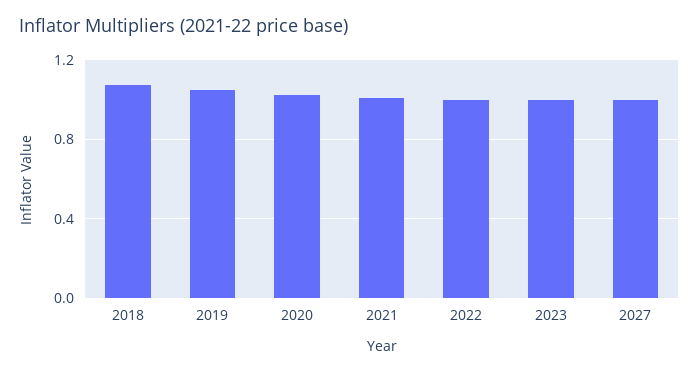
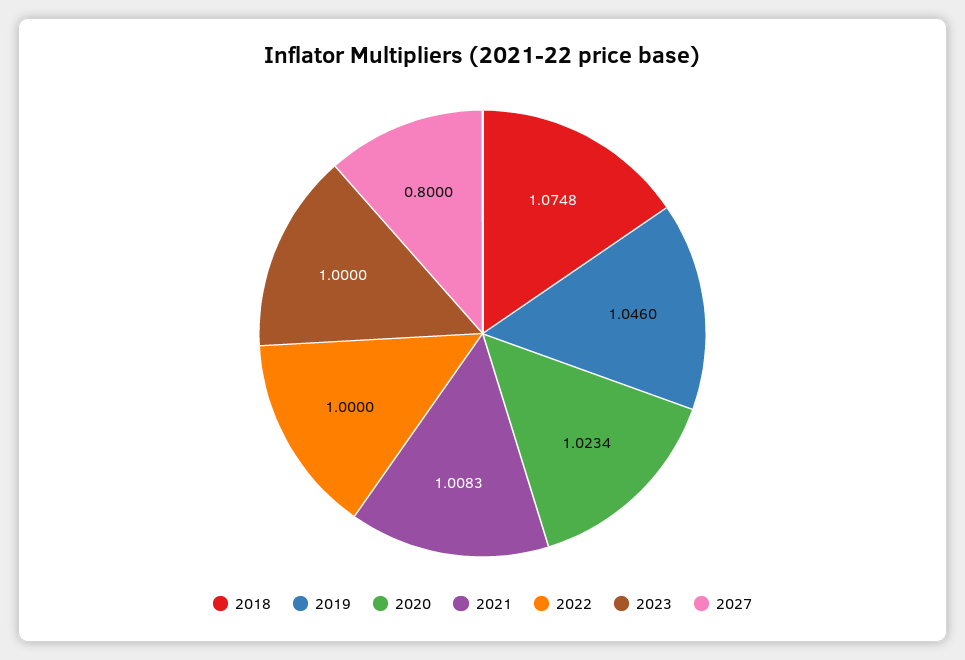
  {
    "2018": 1.0748,
    "2019": 1.046,
    "2020": 1.0234,
    "2021": 1.0083,
    "2022": 1,
    "2023": 1,
-   "2027": 1
+   "2027": 0.8
  }

